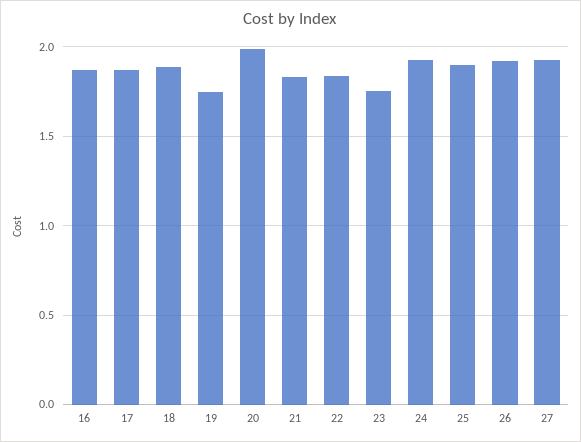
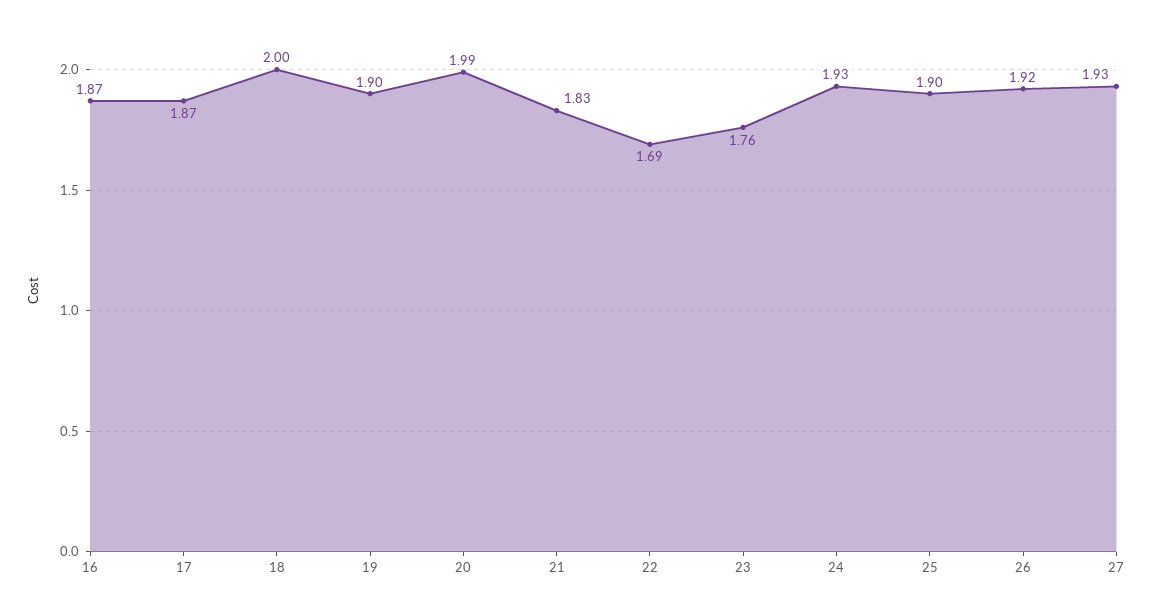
  {
    "16": 1.87,
    "17": 1.87,
-   "18": 1.9,
+   "18": 2,
-   "19": 1.75,
+   "19": 1.9,
    "20": 1.99,
    "21": 1.83,
-   "22": 1.85,
+   "22": 1.69,
    "23": 1.76,
    "24": 1.93,
    "25": 1.9,
    "26": 1.92,
    "27": 1.93
  }

